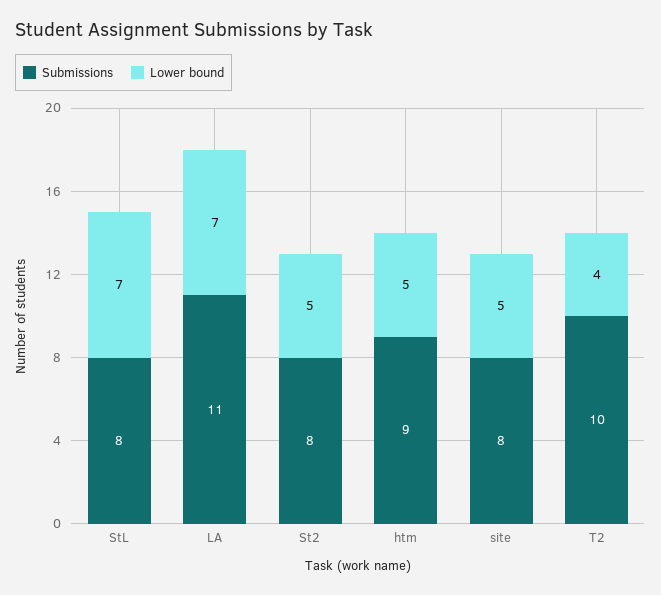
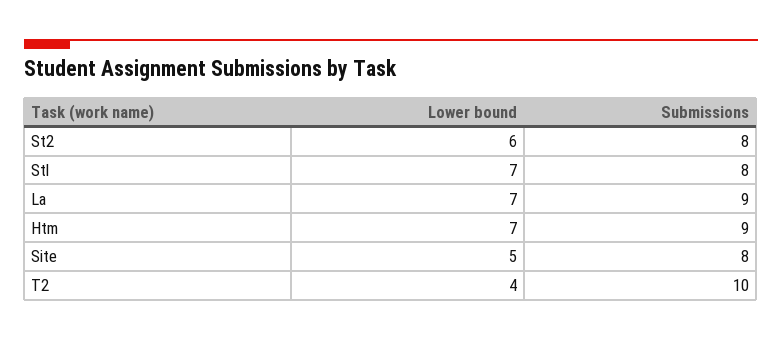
  {
    "Submissions": {
      "StL": 8,
-     "LA": 11,
+     "LA": 9,
      "St2": 8,
      "htm": 9,
      "site": 8,
      "T2": 10
    },
    "Lower bound": {
      "StL": 7,
      "LA": 7,
-     "St2": 5,
+     "St2": 6,
-     "htm": 5,
+     "htm": 7,
      "site": 5,
      "T2": 4
    }
  }

